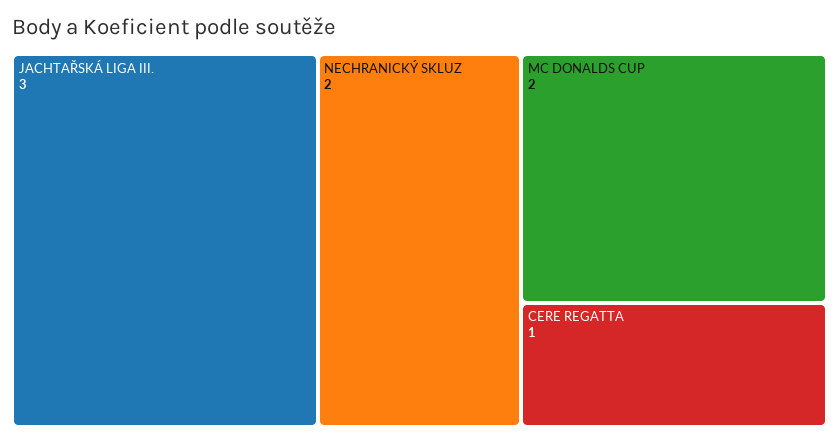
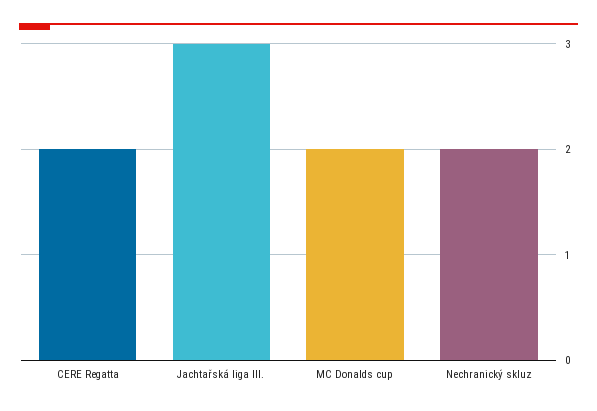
  {
    "JACHTAŘSKÁ LIGA III.": 3,
    "NECHRANICKÝ SKLUZ": 2,
    "MC DONALDS CUP": 2,
-   "CERE REGATTA": 1
+   "CERE REGATTA": 2
  }

